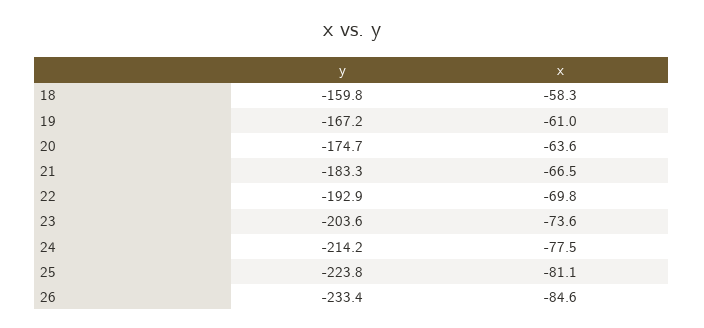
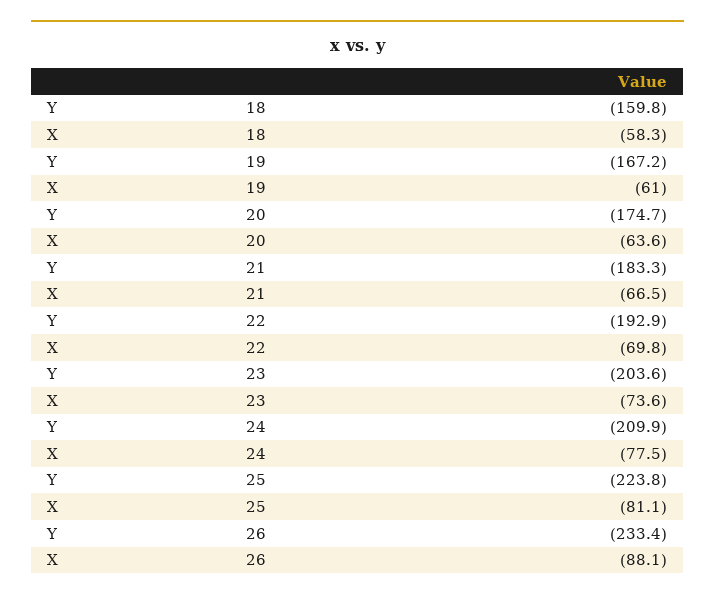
  {
    "y": {
      "18": -159.8,
      "19": -167.2,
      "20": -174.7,
      "21": -183.3,
      "22": -192.9,
      "23": -203.6,
-     "24": -214.2,
+     "24": -209.9,
      "25": -223.8,
      "26": -233.4
    },
    "x": {
      "18": -58.3,
      "19": -61,
      "20": -63.6,
      "21": -66.5,
      "22": -69.8,
      "23": -73.6,
      "24": -77.5,
      "25": -81.1,
-     "26": -84.6
+     "26": -88.1
    }
  }

